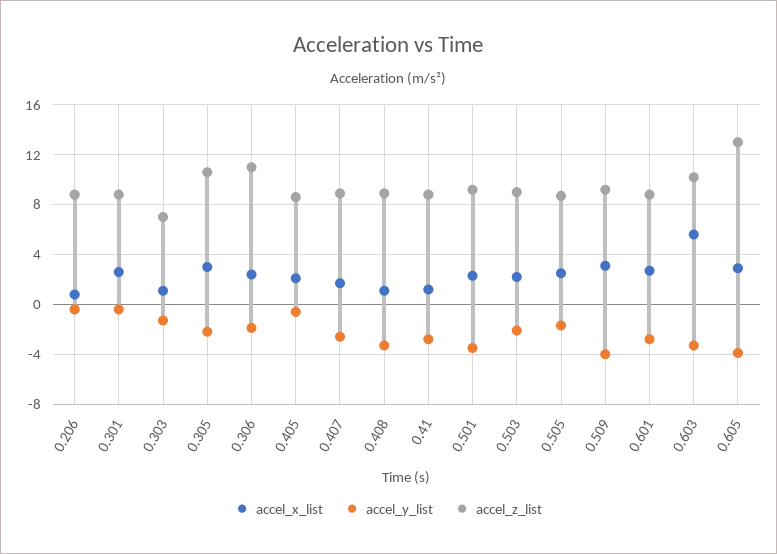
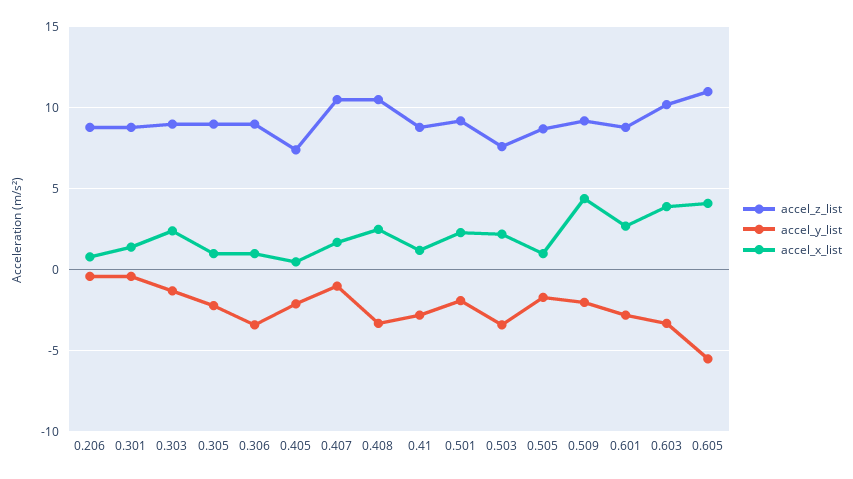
  {
    "accel_x_list": {
      "0.206": 1,
-     "0.301": 2.5,
+     "0.301": 1.5,
-     "0.303": 1,
+     "0.303": 2.5,
-     "0.305": 3,
+     "0.305": 1,
-     "0.306": 2.5,
+     "0.306": 1,
-     "0.405": 2,
+     "0.405": 0.5,
      "0.407": 1.5,
-     "0.408": 1,
+     "0.408": 2.5,
      "0.41": 1,
      "0.501": 2.5,
      "0.503": 2,
-     "0.505": 2.5,
+     "0.505": 1,
-     "0.509": 3,
+     "0.509": 4.5,
      "0.601": 2.5,
-     "0.603": 5.5,
+     "0.603": 4,
-     "0.605": 3
+     "0.605": 4
    },
    "accel_y_list": {
      "0.206": -0.5,
      "0.301": -0.5,
      "0.303": -1.5,
      "0.305": -2,
-     "0.306": -2,
+     "0.306": -3.5,
-     "0.405": -0.5,
+     "0.405": -2,
-     "0.407": -2.5,
+     "0.407": -1,
      "0.408": -3.5,
      "0.41": -3,
-     "0.501": -3.5,
+     "0.501": -2,
-     "0.503": -2,
+     "0.503": -3.5,
      "0.505": -1.5,
-     "0.509": -4,
+     "0.509": -2,
      "0.601": -3,
      "0.603": -3.5,
-     "0.605": -4
+     "0.605": -5.5
    },
    "accel_z_list": {
      "0.206": 9,
      "0.301": 9,
-     "0.303": 7,
+     "0.303": 9,
-     "0.305": 10.5,
+     "0.305": 9,
-     "0.306": 11,
+     "0.306": 9,
-     "0.405": 8.5,
+     "0.405": 7.5,
-     "0.407": 9,
+     "0.407": 10.5,
-     "0.408": 9,
+     "0.408": 10.5,
      "0.41": 9,
      "0.501": 9,
-     "0.503": 9,
+     "0.503": 7.5,
      "0.505": 8.5,
      "0.509": 9,
      "0.601": 9,
      "0.603": 10,
-     "0.605": 13
+     "0.605": 11
    }
  }

